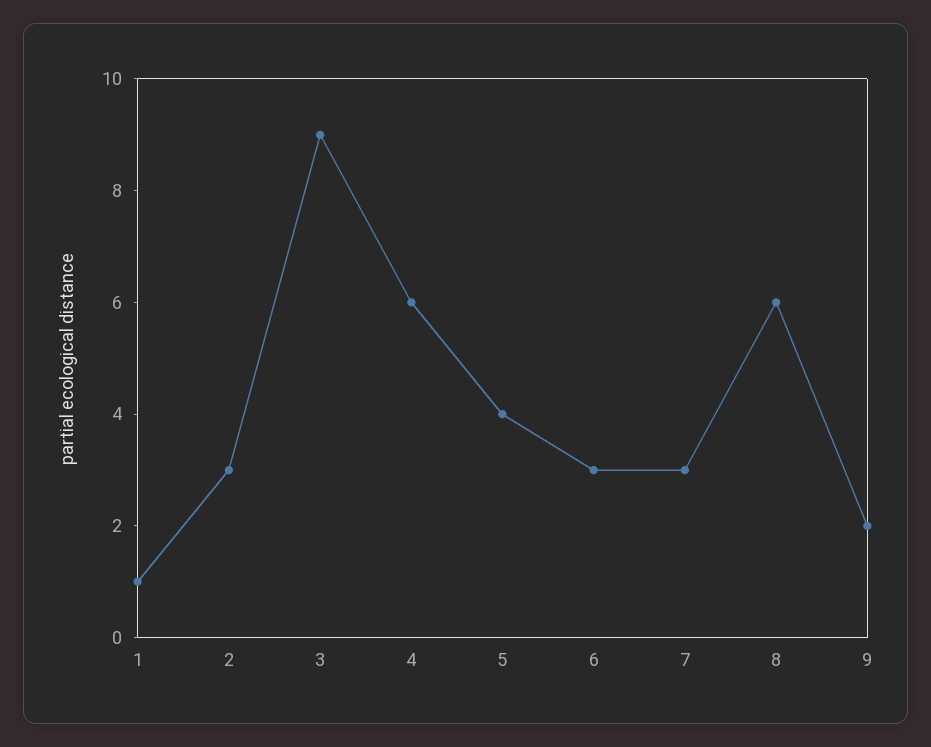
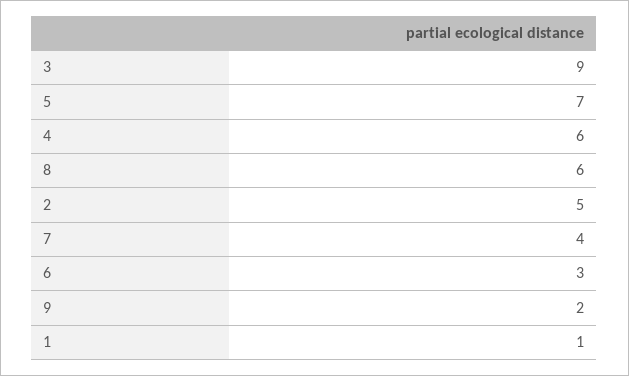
  {
    "1": 1,
-   "2": 3,
+   "2": 5,
    "3": 9,
    "4": 6,
-   "5": 4,
+   "5": 7,
    "6": 3,
-   "7": 3,
+   "7": 4,
    "8": 6,
    "9": 2
  }

